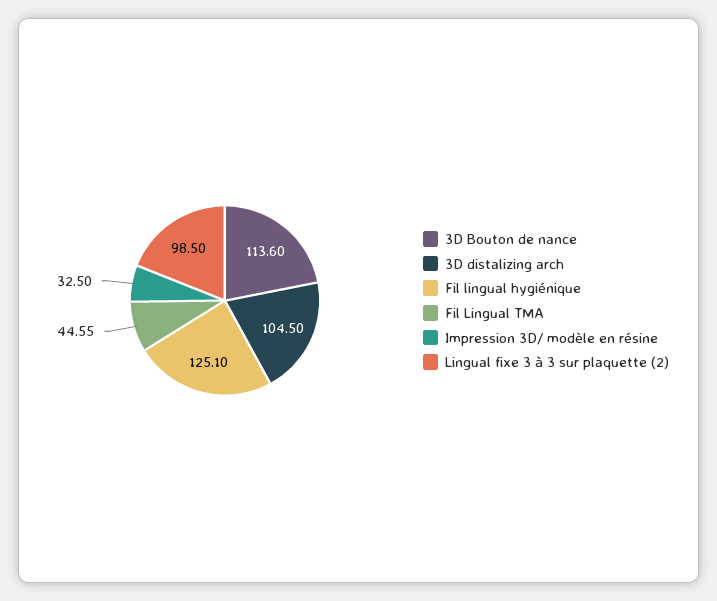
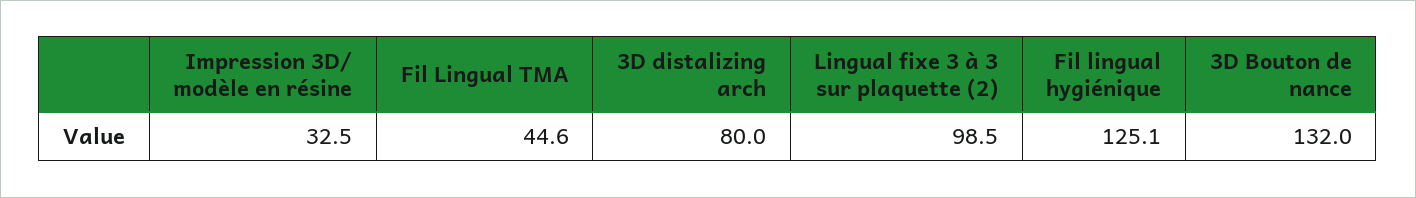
  {
-   "3D Bouton de nance": 113.6,
+   "3D Bouton de nance": 132,
-   "3D distalizing arch": 104.5,
+   "3D distalizing arch": 80,
    "Fil lingual hygiénique": 125.1,
    "Fil Lingual TMA": 44.55,
    "Impression 3D/ modèle en résine": 32.5,
    "Lingual fixe 3 à 3 sur plaquette (2)": 98.5
  }

